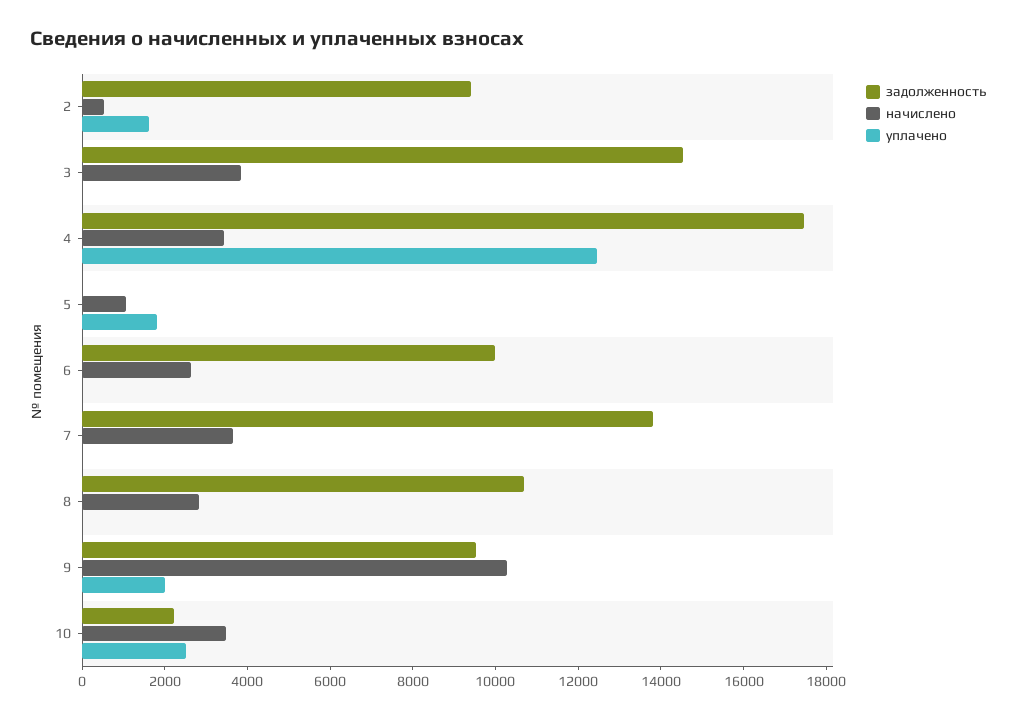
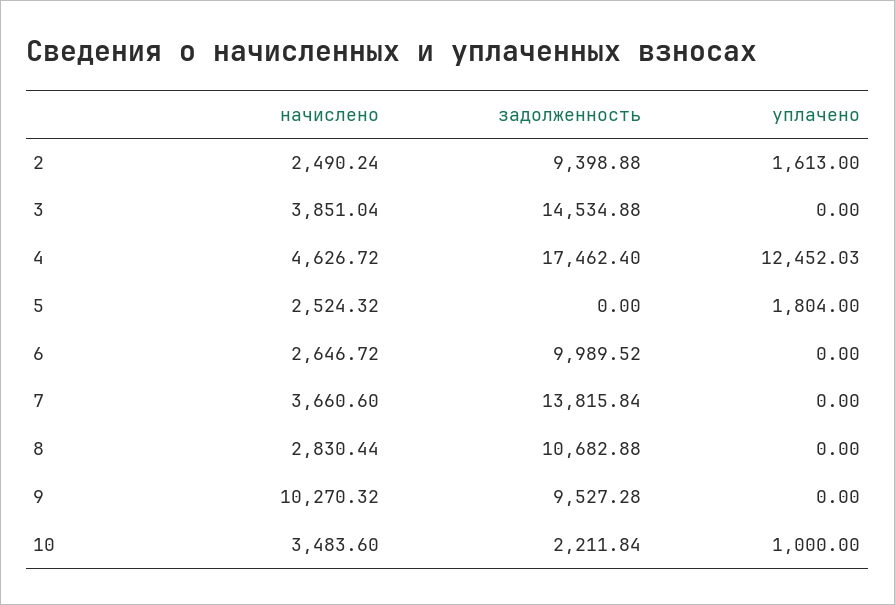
  {
    "задолженность": {
      "2": 9398.88,
      "3": 14534.88,
      "4": 17462.4,
      "5": 0,
      "6": 9989.52,
      "7": 13815.84,
      "8": 10682.88,
      "9": 9527.28,
      "10": 2211.84
    },
    "начислено": {
-     "2": 500,
+     "2": 2490.24,
      "3": 3851.04,
-     "4": 3500,
+     "4": 4626.72,
-     "5": 1000,
+     "5": 2524.32,
      "6": 2646.72,
      "7": 3660.6,
      "8": 2830.44,
      "9": 10270.32,
      "10": 3483.6
    },
    "уплачено": {
      "2": 1613,
      "3": 0,
      "4": 12452.03,
      "5": 1804,
      "6": 0,
      "7": 0,
      "8": 0,
-     "9": 2000,
+     "9": 0,
-     "10": 2500
+     "10": 1000
    }
  }

